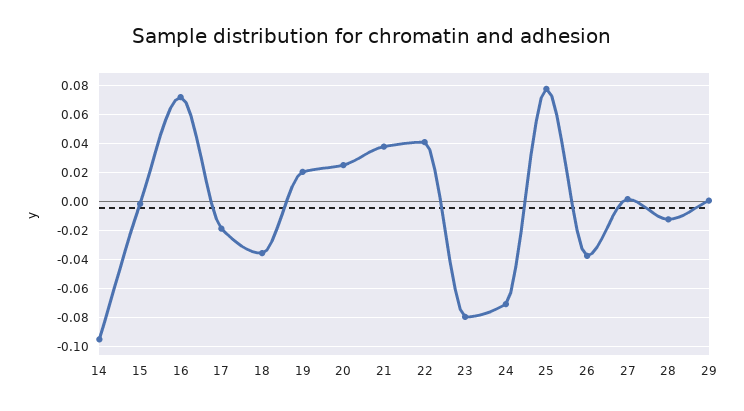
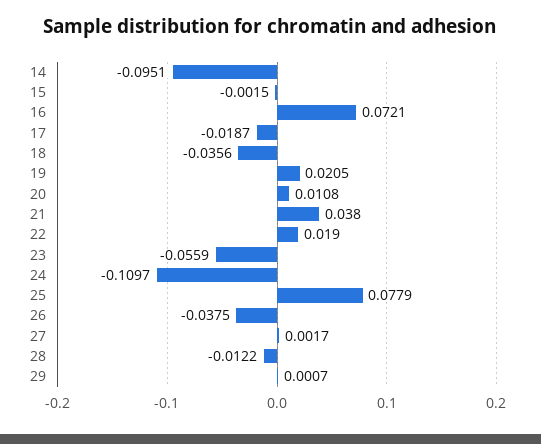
  {
    "14": -0.0951,
    "15": -0.0015,
    "16": 0.0721,
    "17": -0.0187,
    "18": -0.0356,
    "19": 0.0205,
-   "20": 0.025,
+   "20": 0.0108,
    "21": 0.038,
-   "22": 0.04,
+   "22": 0.019,
-   "23": -0.08,
+   "23": -0.0559,
-   "24": -0.07,
+   "24": -0.1097,
    "25": 0.0779,
    "26": -0.0375,
    "27": 0.0017,
    "28": -0.0122,
    "29": 0.0007
  }

